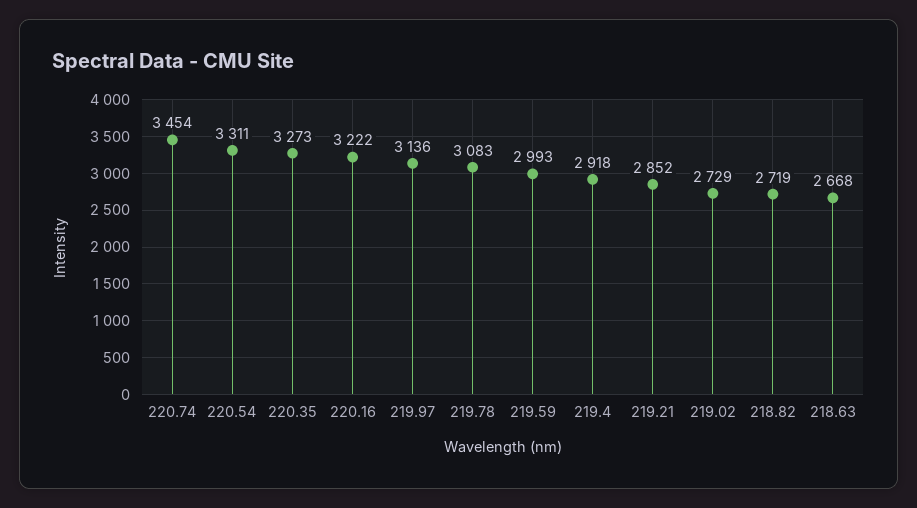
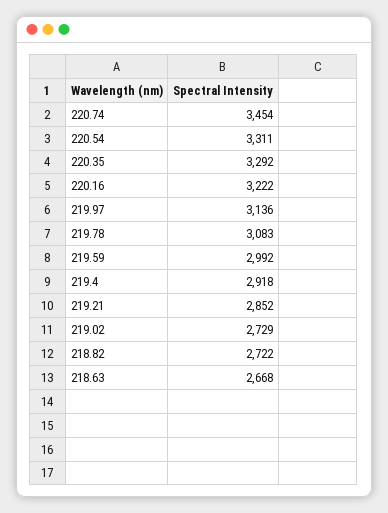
  {
    "220.74": 3454,
    "220.54": 3311,
-   "220.35": 3273,
+   "220.35": 3292,
    "220.16": 3222,
    "219.97": 3136,
    "219.78": 3083,
-   "219.59": 2993,
+   "219.59": 2992,
    "219.4": 2918,
    "219.21": 2852,
    "219.02": 2729,
-   "218.82": 2719,
+   "218.82": 2722,
    "218.63": 2668
  }

